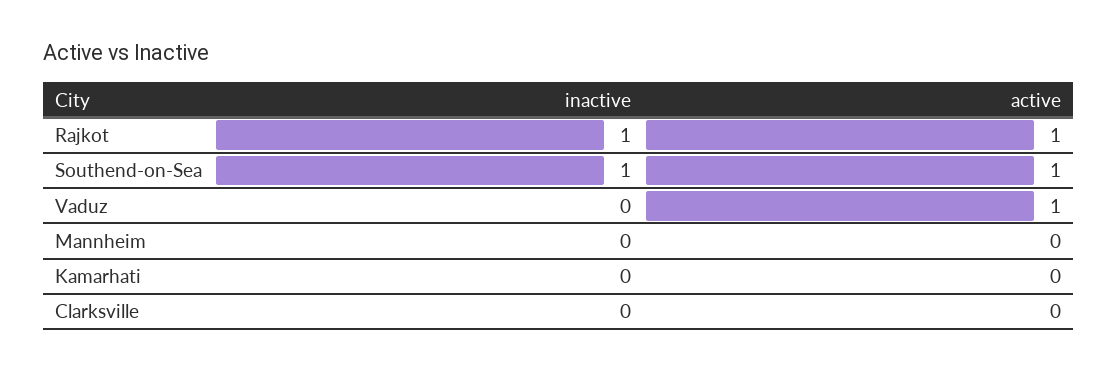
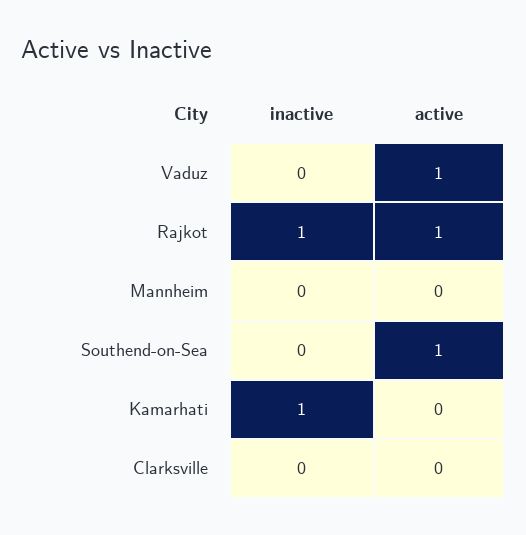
  {
    "inactive": {
      "Rajkot": 1,
-     "Southend-on-Sea": 1,
+     "Southend-on-Sea": 0,
      "Vaduz": 0,
      "Mannheim": 0,
-     "Kamarhati": 0,
+     "Kamarhati": 1,
      "Clarksville": 0
    },
    "active": {
      "Rajkot": 1,
      "Southend-on-Sea": 1,
      "Vaduz": 1,
      "Mannheim": 0,
      "Kamarhati": 0,
      "Clarksville": 0
    }
  }

